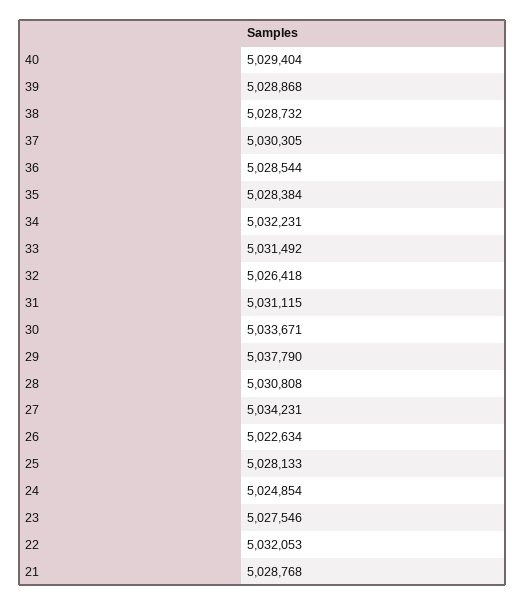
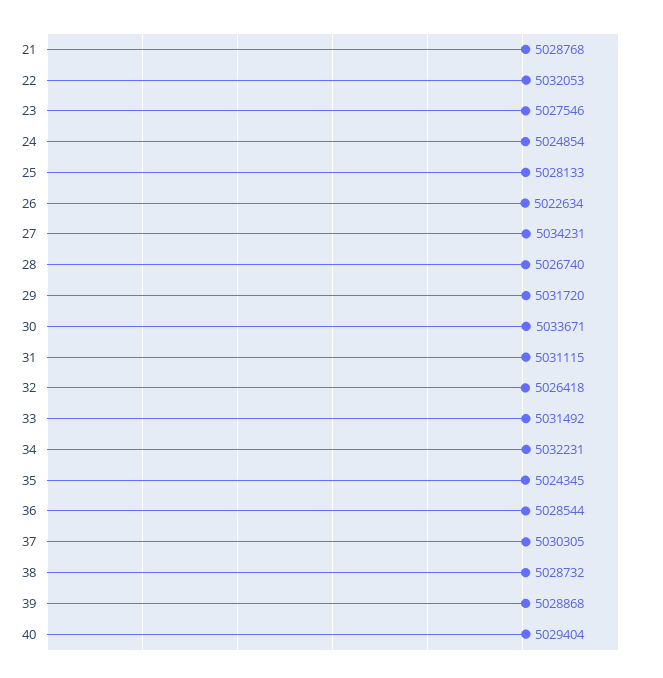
  {
    "40": 5029404,
    "39": 5028868,
    "38": 5028732,
    "37": 5030305,
    "36": 5028544,
-   "35": 5028384,
+   "35": 5024345,
    "34": 5032231,
    "33": 5031492,
    "32": 5026418,
    "31": 5031115,
    "30": 5033671,
-   "29": 5037790,
+   "29": 5031720,
-   "28": 5030808,
+   "28": 5026740,
    "27": 5034231,
    "26": 5022634,
    "25": 5028133,
    "24": 5024854,
    "23": 5027546,
    "22": 5032053,
    "21": 5028768
  }

